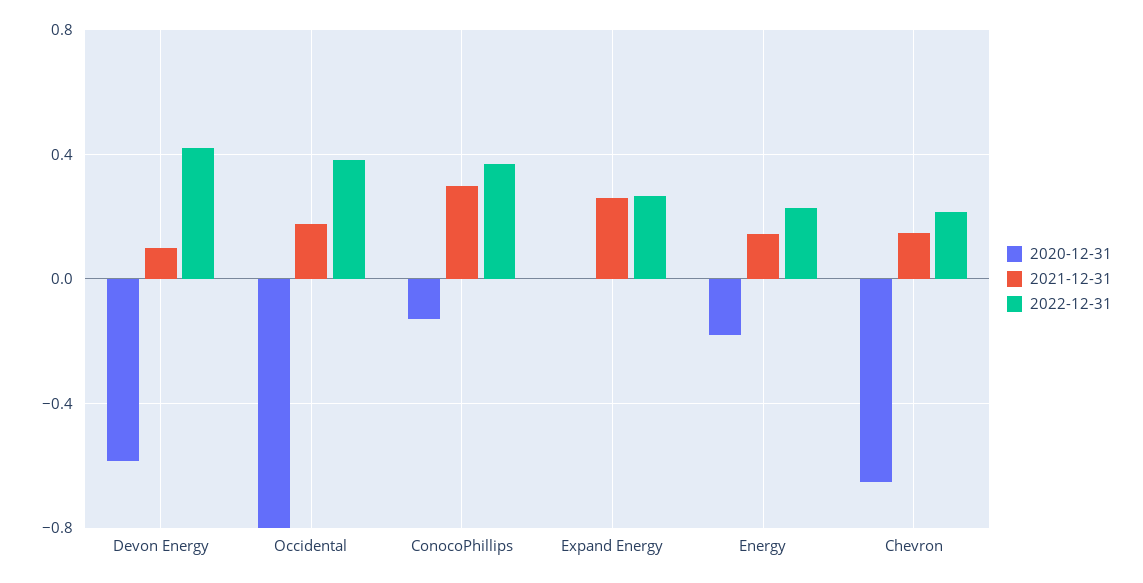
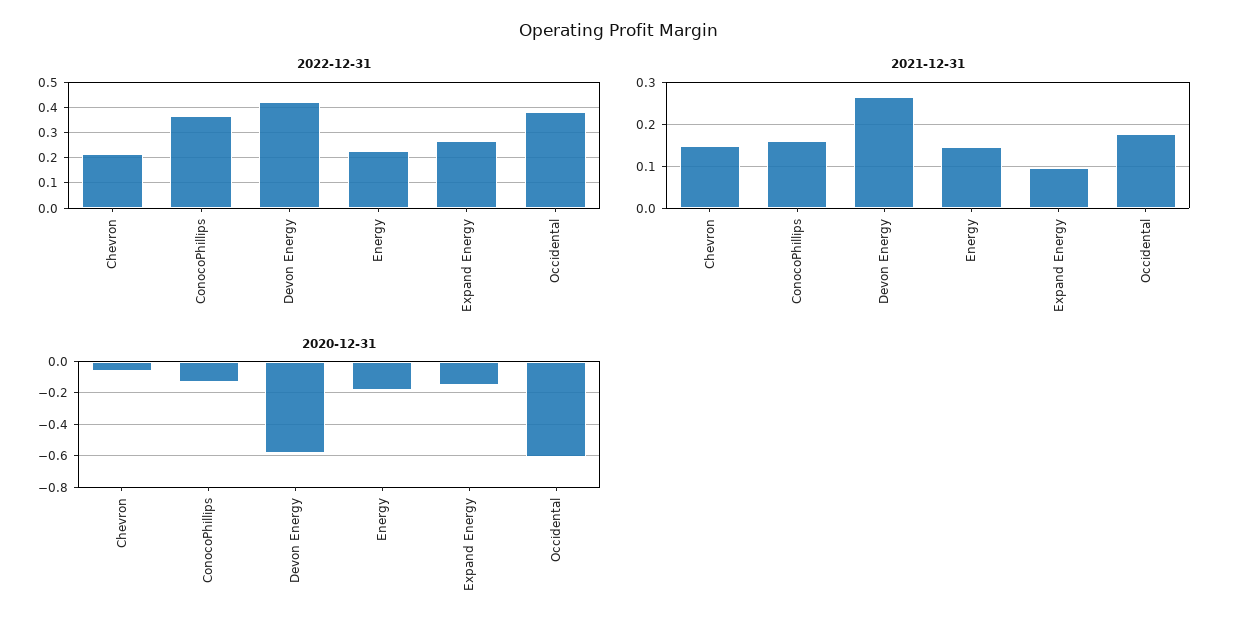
  {
    "2020-12-31": {
      "Devon Energy": -0.6,
-     "Occidental": -0.8,
+     "Occidental": -0.6,
      "ConocoPhillips": -0.15,
-     "Expand Energy": 0,
+     "Expand Energy": -0.15,
      "Energy": -0.2,
-     "Chevron": -0.65
+     "Chevron": -0.05
    },
    "2021-12-31": {
-     "Devon Energy": 0.1,
+     "Devon Energy": 0.26,
      "Occidental": 0.18,
-     "ConocoPhillips": 0.3,
+     "ConocoPhillips": 0.16,
-     "Expand Energy": 0.25,
+     "Expand Energy": 0.1,
      "Energy": 0.14,
      "Chevron": 0.14
    },
    "2022-12-31": {
      "Devon Energy": 0.425,
      "Occidental": 0.375,
      "ConocoPhillips": 0.375,
      "Expand Energy": 0.275,
      "Energy": 0.225,
      "Chevron": 0.225
    }
  }

